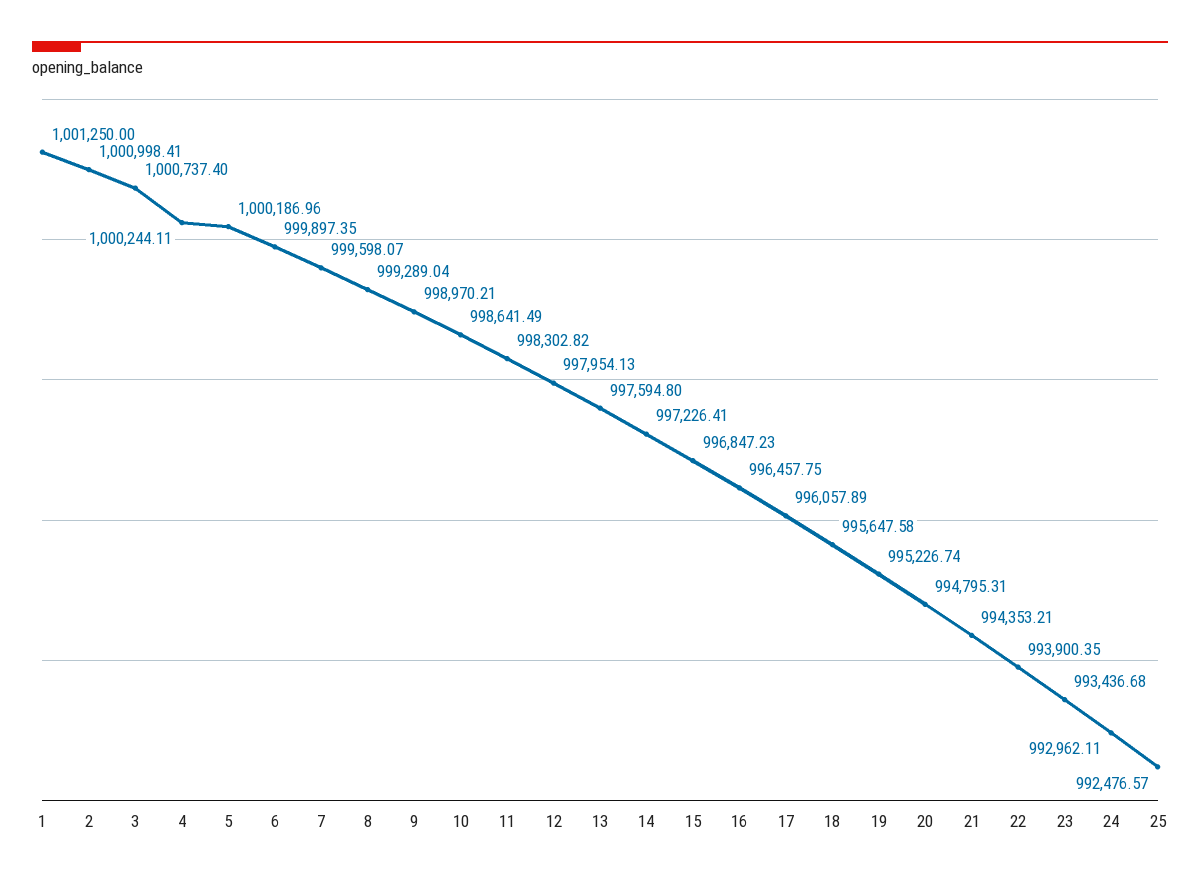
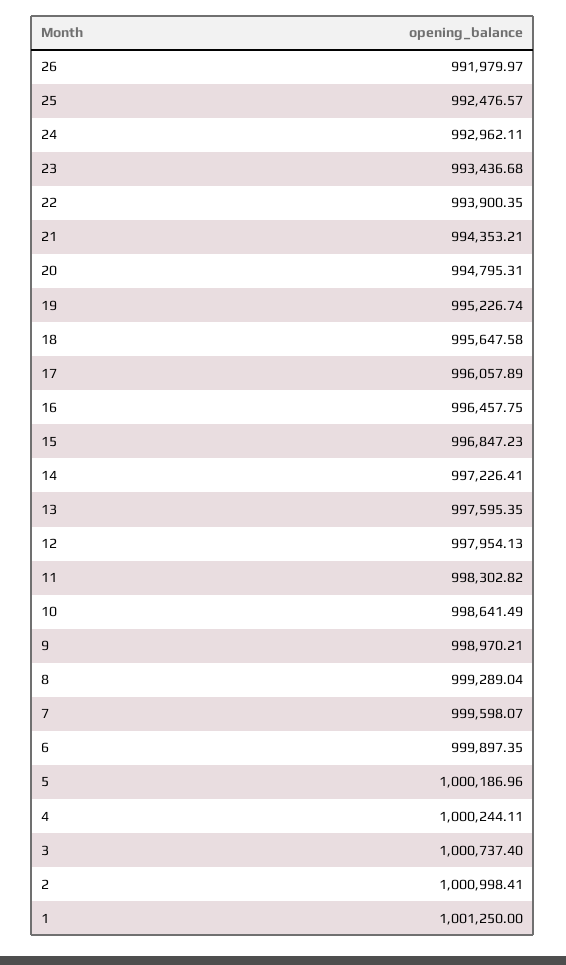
  {
    "1": 1001250,
    "2": 1000998.41,
    "3": 1000737.4,
    "4": 1000244.11,
    "5": 1000186.96,
    "6": 999897.35,
    "7": 999598.07,
    "8": 999289.04,
    "9": 998970.21,
    "10": 998641.49,
    "11": 998302.82,
    "12": 997954.13,
-   "13": 997594.8,
+   "13": 997595.35,
    "14": 997226.41,
    "15": 996847.23,
    "16": 996457.75,
    "17": 996057.89,
    "18": 995647.58,
    "19": 995226.74,
    "20": 994795.31,
    "21": 994353.21,
    "22": 993900.35,
    "23": 993436.68,
    "24": 992962.11,
-   "25": 992476.57
+   "25": 992476.57,
+   "26": 991979.97
  }

